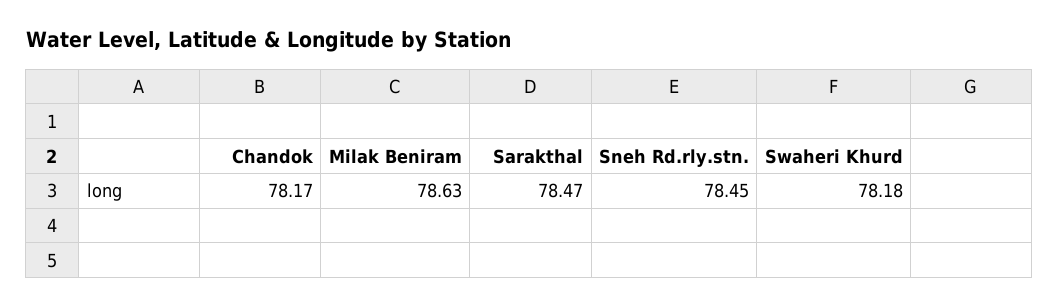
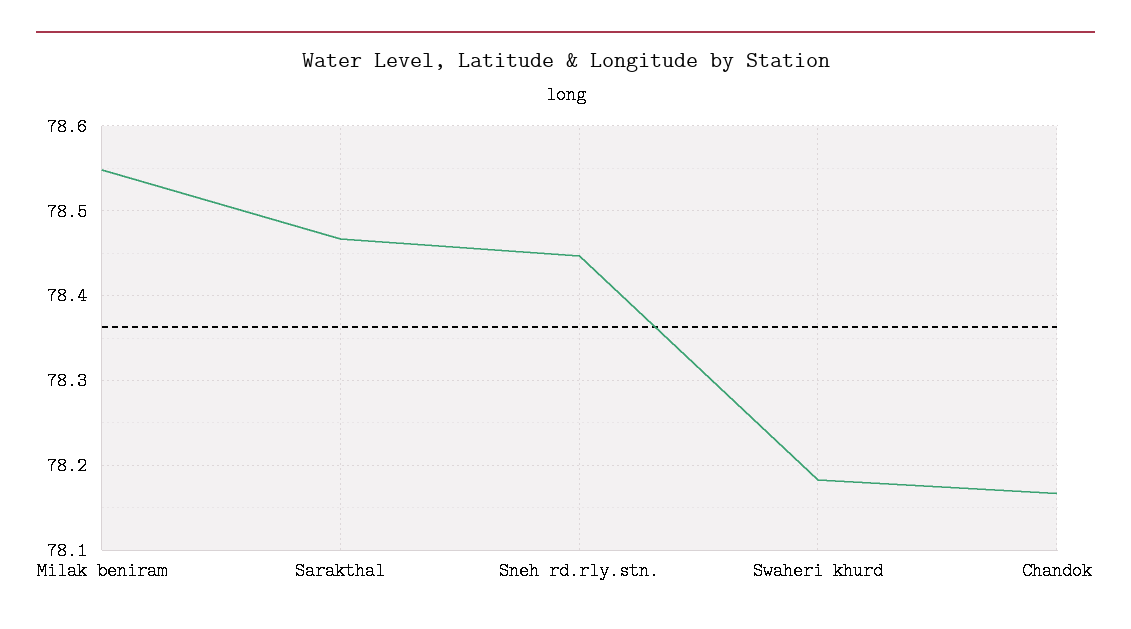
  {
    "Chandok": 78.17,
-   "Milak Beniram": 78.63,
+   "Milak Beniram": 78.55,
    "Sarakthal": 78.47,
    "Sneh Rd.rly.stn.": 78.45,
    "Swaheri Khurd": 78.18
  }

